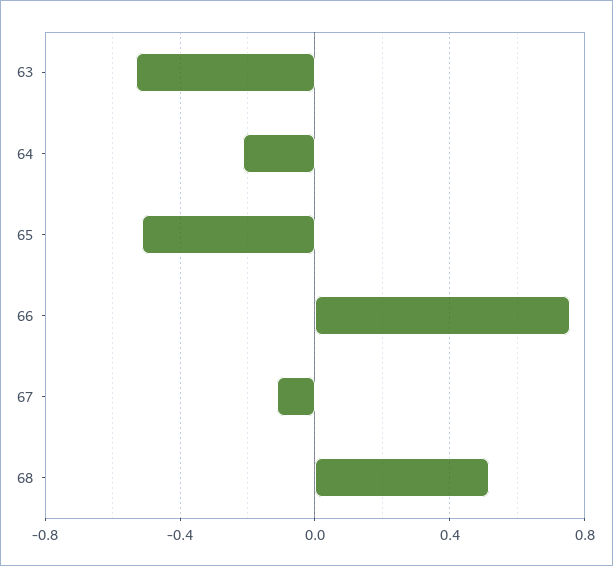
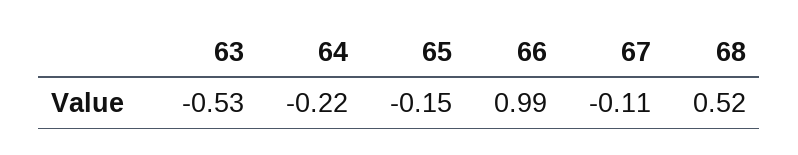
  {
    "63": -0.53,
    "64": -0.22,
-   "65": -0.5,
+   "65": -0.15,
-   "66": 0.75,
+   "66": 0.99,
    "67": -0.11,
    "68": 0.52
  }

